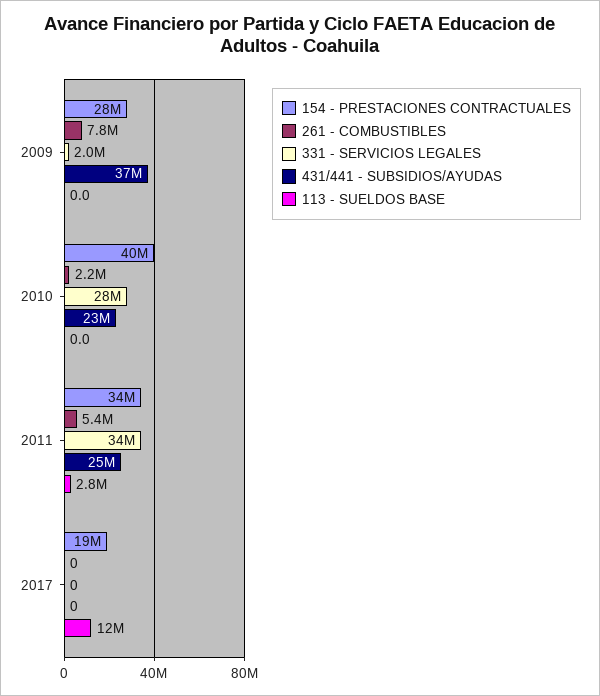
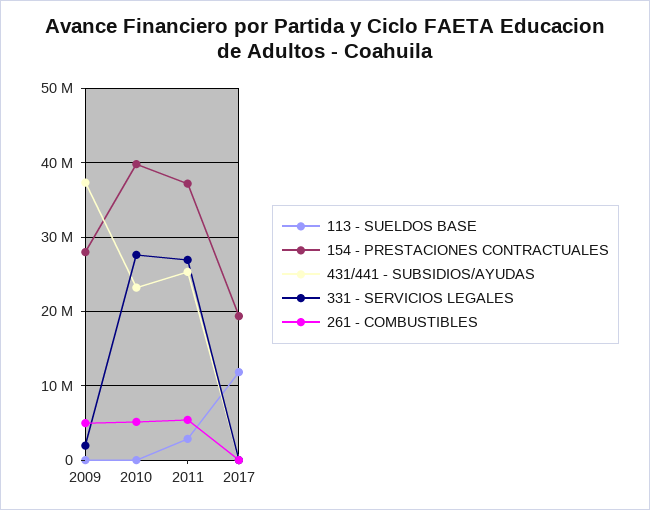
  {
    "154 - PRESTACIONES CONTRACTUALES": {
      "2009": 28000000,
      "2010": 40000000,
-     "2011": 34000000,
+     "2011": 37000000,
      "2017": 19000000
    },
    "261 - COMBUSTIBLES": {
-     "2009": 7800000,
+     "2009": 5000000,
-     "2010": 2200000,
+     "2010": 5000000,
      "2011": 5400000,
      "2017": 0
    },
    "331 - SERVICIOS LEGALES": {
      "2009": 2000000,
      "2010": 28000000,
-     "2011": 34000000,
+     "2011": 27000000,
      "2017": 0
    },
    "431/441 - SUBSIDIOS/AYUDAS": {
      "2009": 37000000,
      "2010": 23000000,
      "2011": 25000000,
      "2017": 0
    },
    "113 - SUELDOS BASE": {
      "2009": 0,
      "2010": 0,
      "2011": 2800000,
      "2017": 12000000
    }
  }

